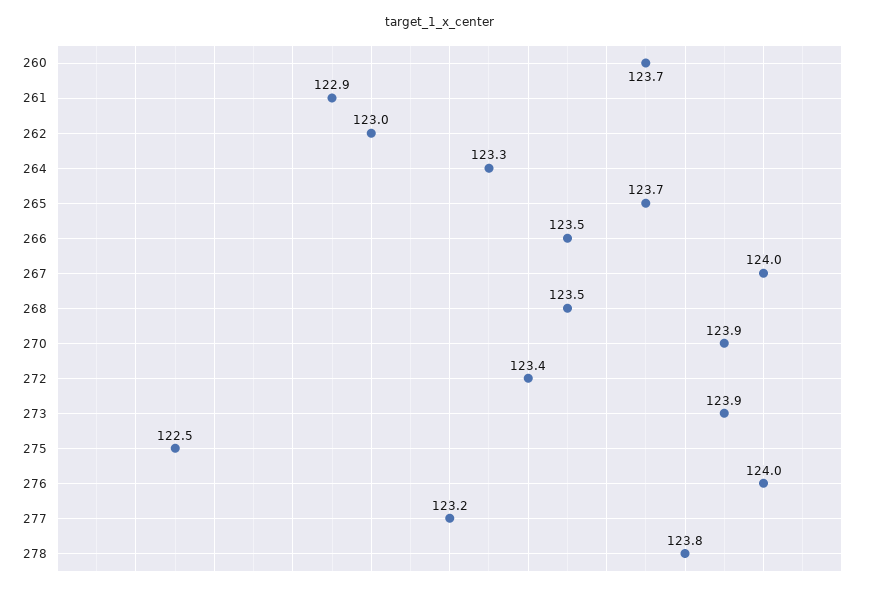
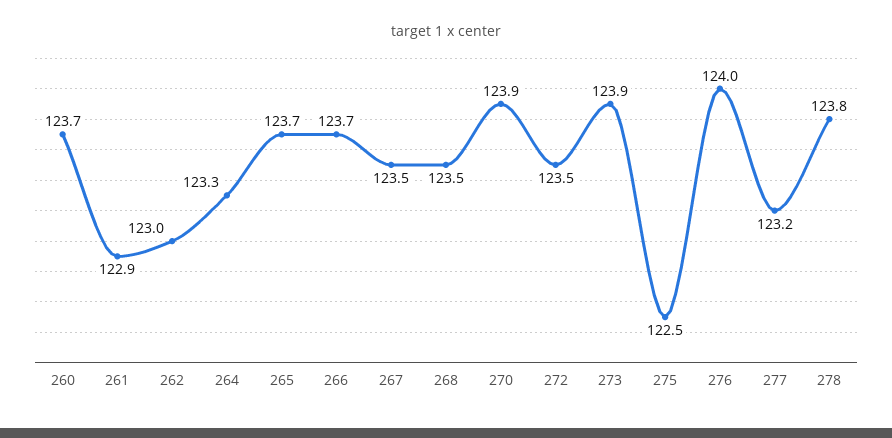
  {
    "260": 123.7,
    "261": 122.9,
    "262": 123,
    "264": 123.3,
    "265": 123.7,
-   "266": 123.5,
+   "266": 123.7,
-   "267": 124,
+   "267": 123.5,
    "268": 123.5,
    "270": 123.9,
-   "272": 123.4,
+   "272": 123.5,
    "273": 123.9,
    "275": 122.5,
    "276": 124,
    "277": 123.2,
    "278": 123.8
  }

